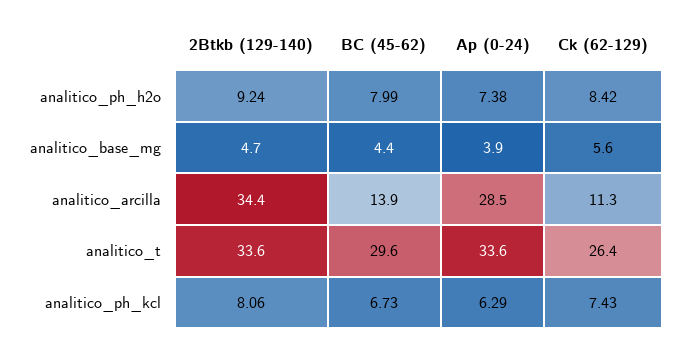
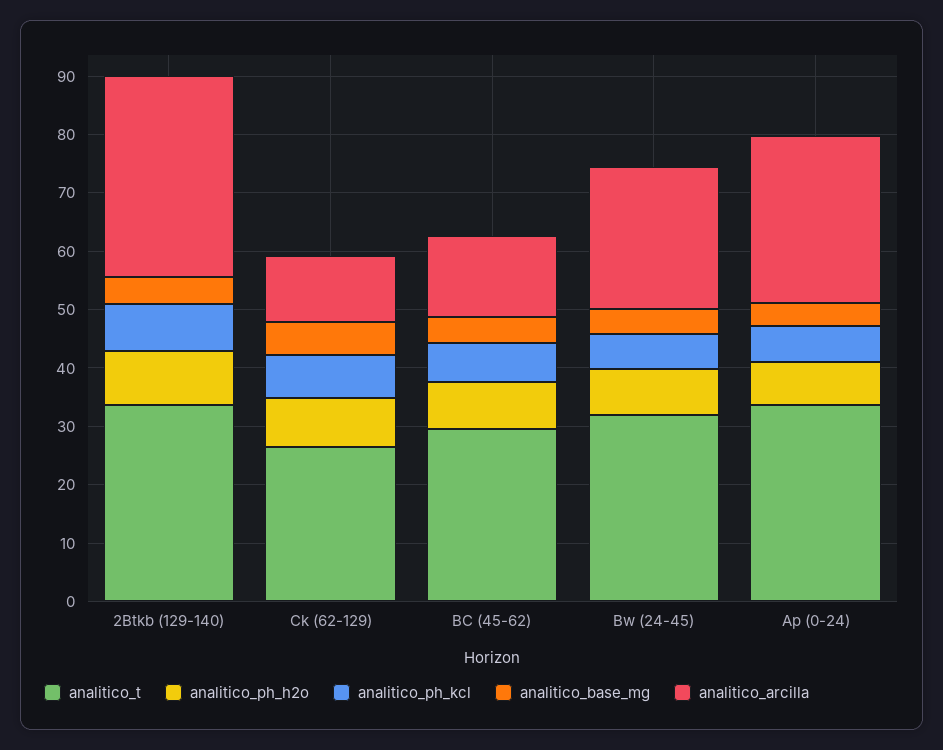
  {
    "analitico_ph_h2o": {
      "2Btkb (129-140)": 9.24,
      "BC (45-62)": 7.99,
      "Ap (0-24)": 7.38,
-     "Ck (62-129)": 8.42
+     "Ck (62-129)": 8.42,
+     "Bw (24-45)": 8
    },
    "analitico_base_mg": {
      "2Btkb (129-140)": 4.7,
      "BC (45-62)": 4.4,
      "Ap (0-24)": 3.9,
-     "Ck (62-129)": 5.6
+     "Ck (62-129)": 5.6,
+     "Bw (24-45)": 4
    },
    "analitico_arcilla": {
      "2Btkb (129-140)": 34.4,
      "BC (45-62)": 13.9,
      "Ap (0-24)": 28.5,
-     "Ck (62-129)": 11.3
+     "Ck (62-129)": 11.3,
+     "Bw (24-45)": 24
    },
    "analitico_t": {
      "2Btkb (129-140)": 33.6,
      "BC (45-62)": 29.6,
      "Ap (0-24)": 33.6,
-     "Ck (62-129)": 26.4
+     "Ck (62-129)": 26.4,
+     "Bw (24-45)": 32
    },
    "analitico_ph_kcl": {
      "2Btkb (129-140)": 8.06,
      "BC (45-62)": 6.73,
      "Ap (0-24)": 6.29,
-     "Ck (62-129)": 7.43
+     "Ck (62-129)": 7.43,
+     "Bw (24-45)": 6
    }
  }

